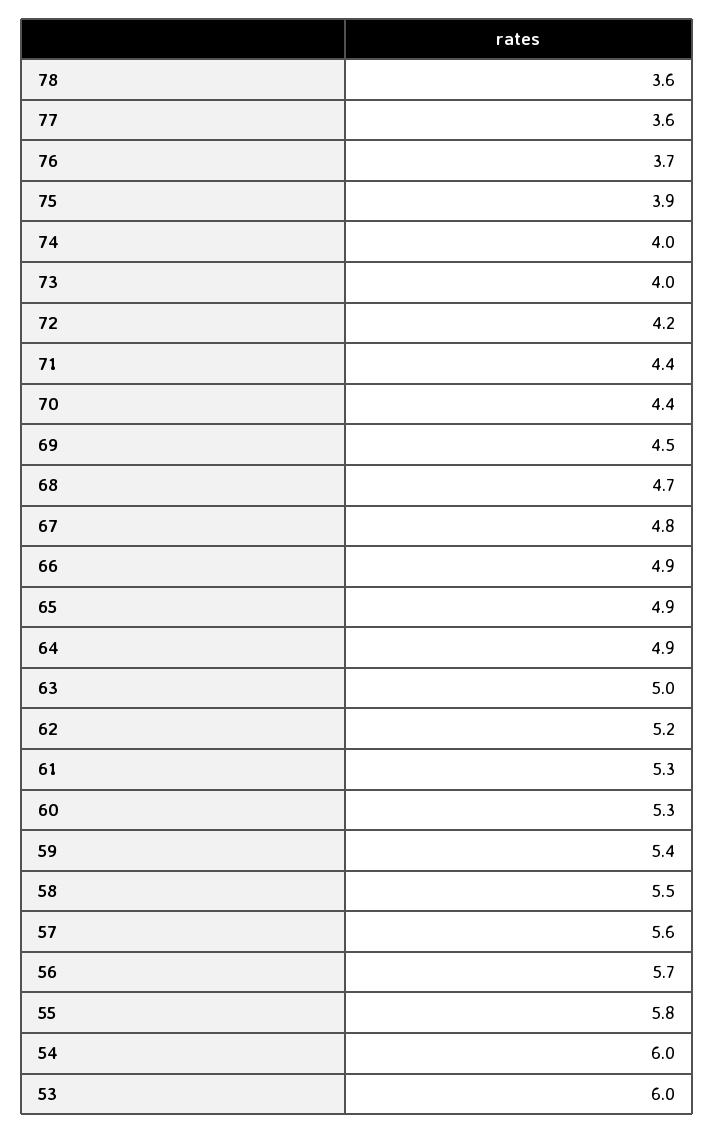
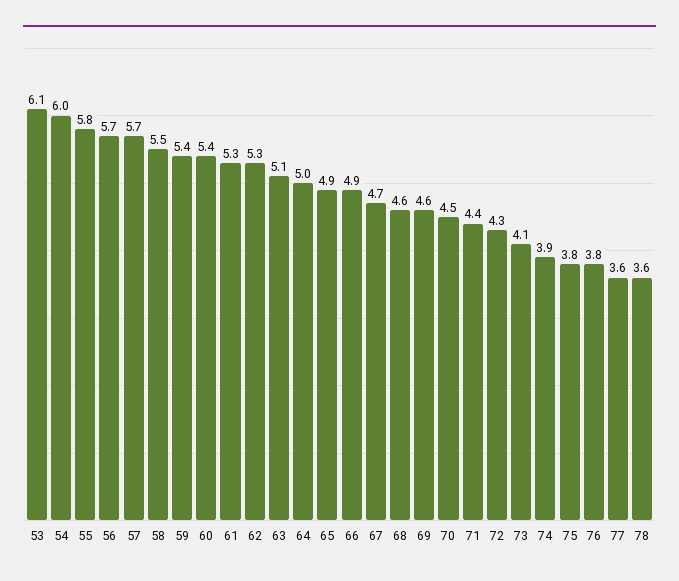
  {
    "78": 3.6,
    "77": 3.6,
-   "76": 3.7,
+   "76": 3.8,
-   "75": 3.9,
+   "75": 3.8,
-   "74": 4,
+   "74": 3.9,
-   "73": 4,
+   "73": 4.1,
-   "72": 4.2,
+   "72": 4.3,
    "71": 4.4,
-   "70": 4.4,
+   "70": 4.5,
-   "69": 4.5,
+   "69": 4.6,
-   "68": 4.7,
+   "68": 4.6,
-   "67": 4.8,
+   "67": 4.7,
    "66": 4.9,
    "65": 4.9,
-   "64": 4.9,
+   "64": 5,
-   "63": 5,
+   "63": 5.1,
-   "62": 5.2,
+   "62": 5.3,
    "61": 5.3,
-   "60": 5.3,
+   "60": 5.4,
    "59": 5.4,
    "58": 5.5,
-   "57": 5.6,
+   "57": 5.7,
    "56": 5.7,
    "55": 5.8,
    "54": 6,
-   "53": 6
+   "53": 6.1
  }

